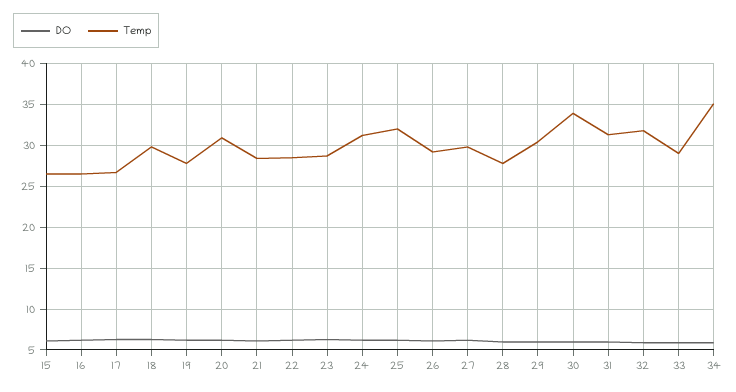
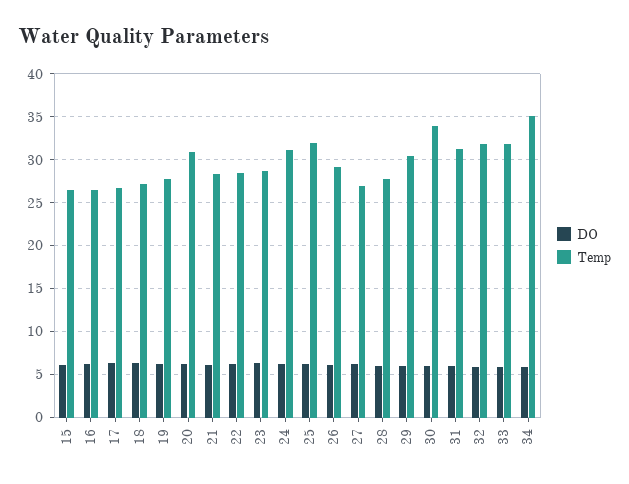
  {
    "DO": {
      "15": 6,
      "16": 6,
      "17": 6,
      "18": 6,
      "19": 6,
      "20": 6,
      "21": 6,
      "22": 6,
      "23": 6,
      "24": 6,
      "25": 6,
      "26": 6,
      "27": 6,
      "28": 6,
      "29": 6,
      "30": 6,
      "31": 6,
      "32": 6,
      "33": 6,
      "34": 6
    },
    "Temp": {
      "15": 27,
      "16": 27,
      "17": 27,
-     "18": 30,
+     "18": 27,
      "19": 28,
      "20": 31,
      "21": 28,
      "22": 29,
      "23": 29,
      "24": 31,
      "25": 32,
      "26": 29,
-     "27": 30,
+     "27": 27,
      "28": 28,
      "29": 30,
      "30": 34,
      "31": 31,
      "32": 32,
-     "33": 29,
+     "33": 32,
      "34": 35
    }
  }

